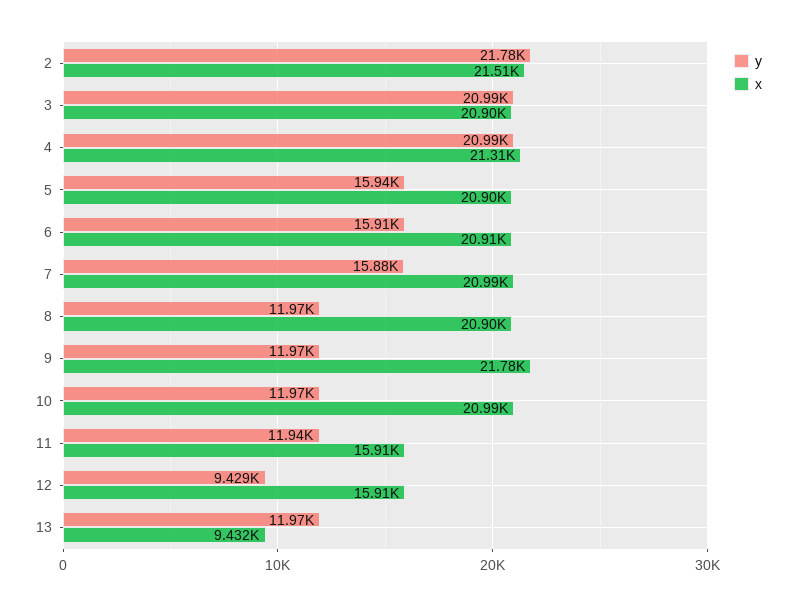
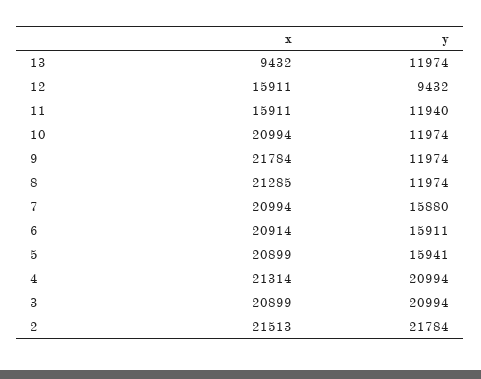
  {
    "y": {
      "2": 21784,
      "3": 20994,
      "4": 20994,
      "5": 15941,
      "6": 15911,
      "7": 15880,
      "8": 11974,
      "9": 11974,
      "10": 11974,
      "11": 11940,
-     "12": 9429,
+     "12": 9432,
      "13": 11974
    },
    "x": {
      "2": 21513,
      "3": 20899,
      "4": 21314,
      "5": 20899,
      "6": 20914,
      "7": 20994,
-     "8": 20900,
+     "8": 21285,
      "9": 21784,
      "10": 20994,
      "11": 15911,
      "12": 15911,
      "13": 9432
    }
  }

